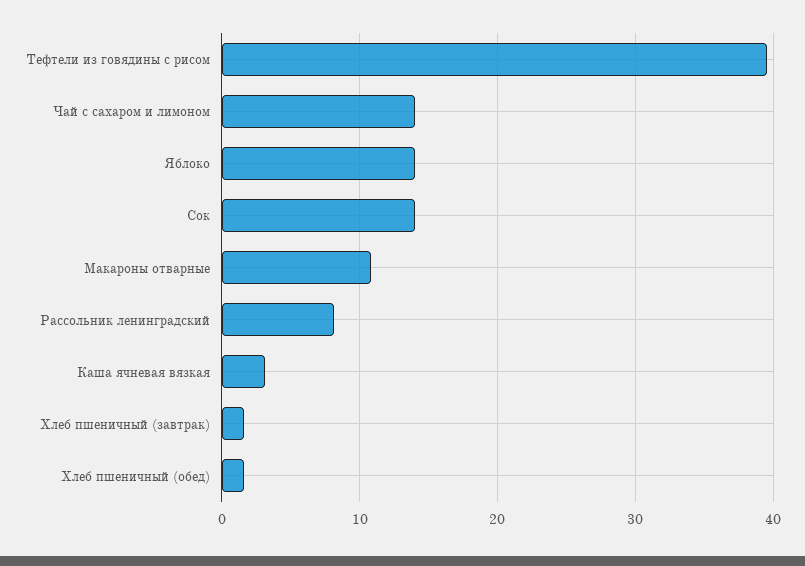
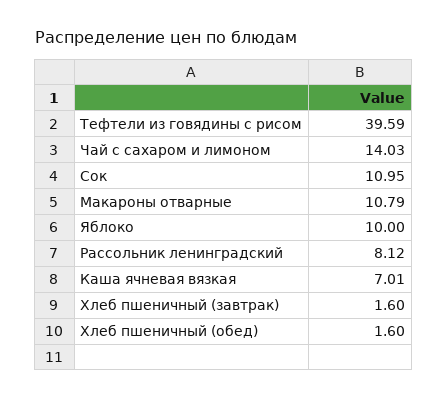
  {
    "Тефтели из говядины с рисом": 39.59,
    "Чай с сахаром и лимоном": 14.03,
-   "Яблоко": 14,
+   "Яблоко": 10,
-   "Сок": 14,
+   "Сок": 10.95,
    "Макароны отварные": 10.79,
    "Рассольник ленинградский": 8.12,
-   "Каша ячневая вязкая": 3,
+   "Каша ячневая вязкая": 7.01,
    "Хлеб пшеничный (завтрак)": 1.6,
    "Хлеб пшеничный (обед)": 1.6
  }

